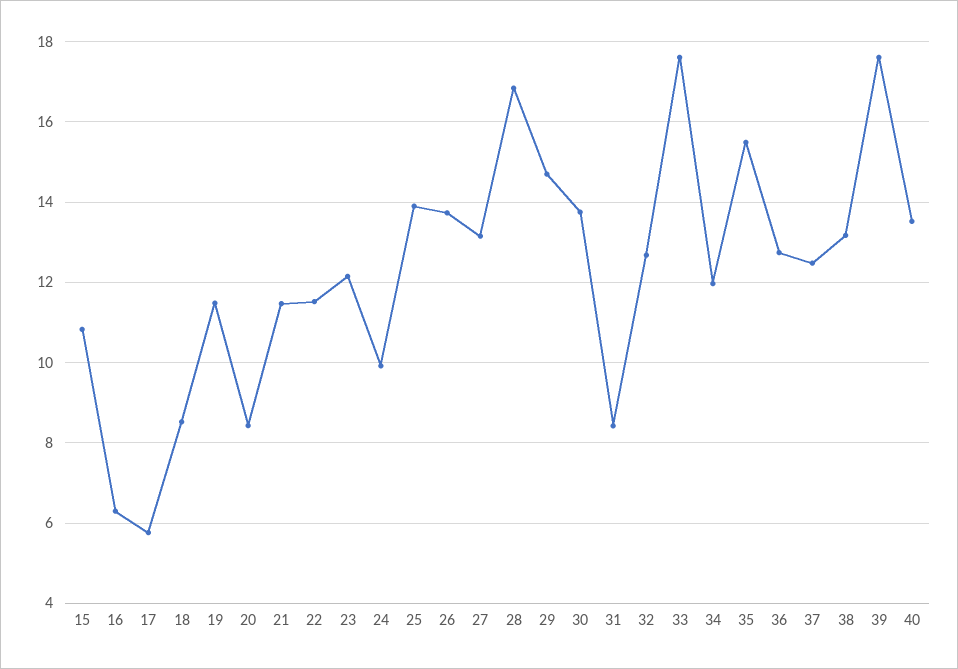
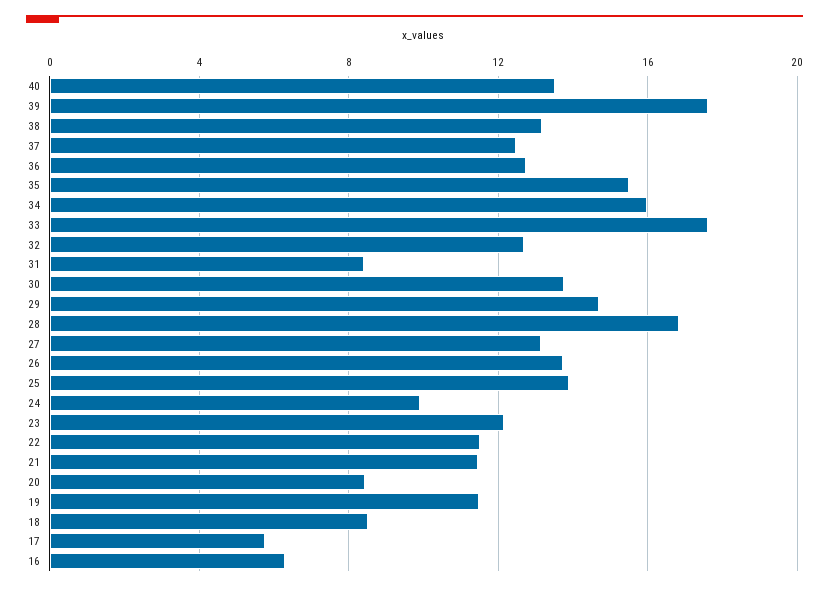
  {
-   "15": 10.8,
    "16": 6.4,
    "17": 5.8,
    "18": 8.6,
    "19": 11.4,
    "20": 8.4,
    "21": 11.4,
    "22": 11.6,
    "23": 12.2,
    "24": 10,
    "25": 14,
    "26": 13.8,
    "27": 13.2,
    "28": 16.8,
    "29": 14.8,
    "30": 13.8,
    "31": 8.4,
    "32": 12.6,
    "33": 17.6,
-   "34": 12,
+   "34": 16,
    "35": 15.4,
    "36": 12.8,
    "37": 12.4,
    "38": 13.2,
    "39": 17.6,
    "40": 13.6
  }

